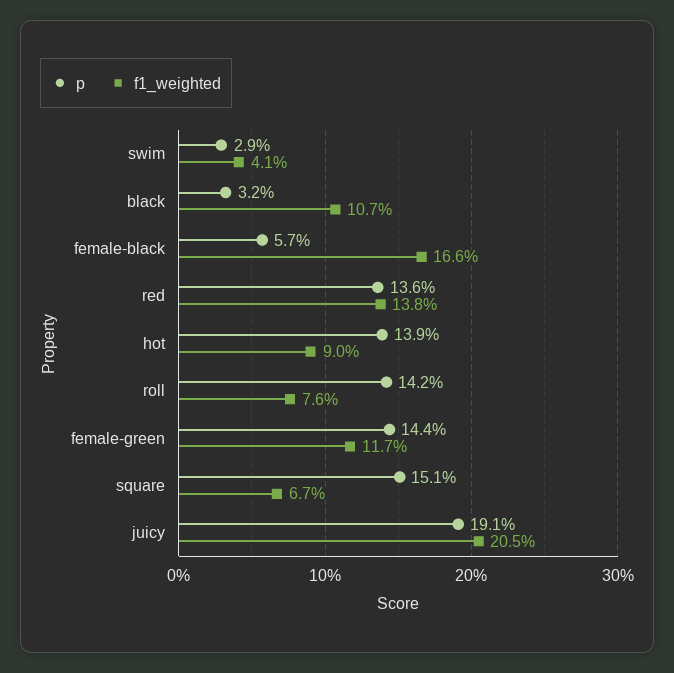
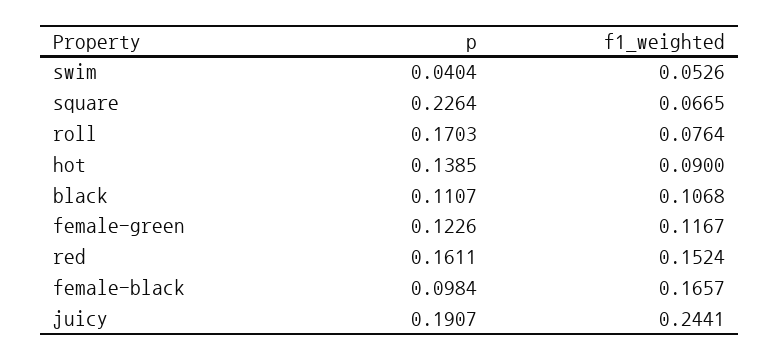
  {
    "p": {
-     "swim": 0.029,
+     "swim": 0.0404,
-     "black": 0.032,
+     "black": 0.1107,
-     "female-black": 0.057,
+     "female-black": 0.0984,
-     "red": 0.136,
+     "red": 0.1611,
      "hot": 0.1385,
-     "roll": 0.142,
+     "roll": 0.1703,
-     "female-green": 0.144,
+     "female-green": 0.1226,
-     "square": 0.151,
+     "square": 0.2264,
      "juicy": 0.1907
    },
    "f1_weighted": {
-     "swim": 0.041,
+     "swim": 0.0526,
      "black": 0.1068,
      "female-black": 0.1657,
-     "red": 0.138,
+     "red": 0.1524,
      "hot": 0.09,
      "roll": 0.0764,
      "female-green": 0.1167,
      "square": 0.0665,
-     "juicy": 0.205
+     "juicy": 0.2441
    }
  }

